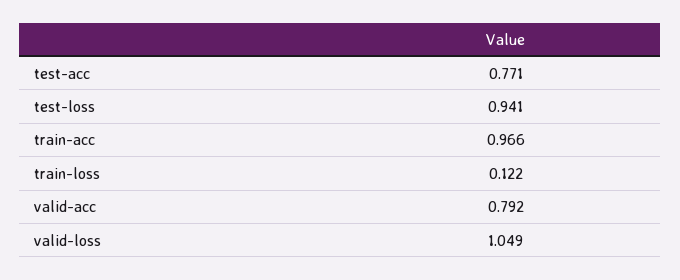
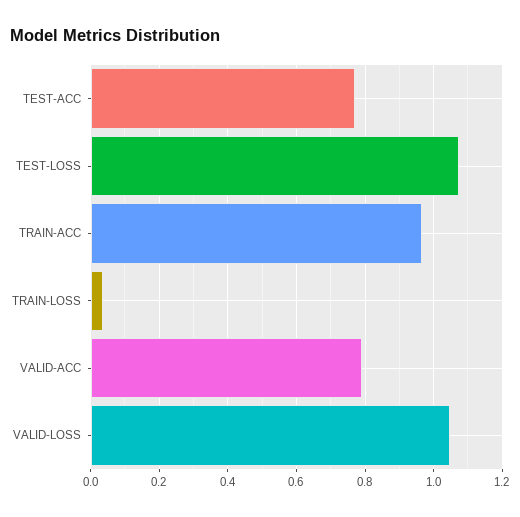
  {
    "test-acc": 0.771,
-   "test-loss": 0.941,
+   "test-loss": 1.08,
    "train-acc": 0.966,
-   "train-loss": 0.122,
+   "train-loss": 0.04,
    "valid-acc": 0.792,
    "valid-loss": 1.049
  }

